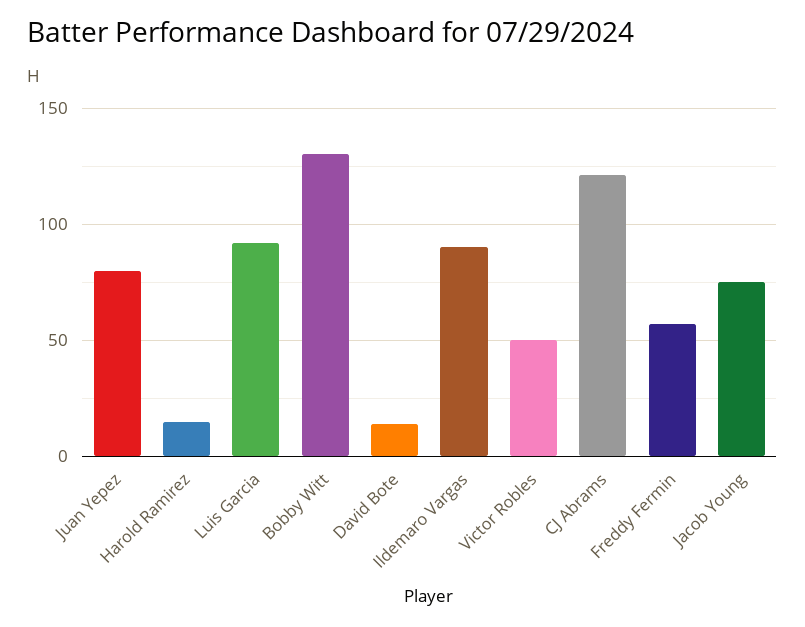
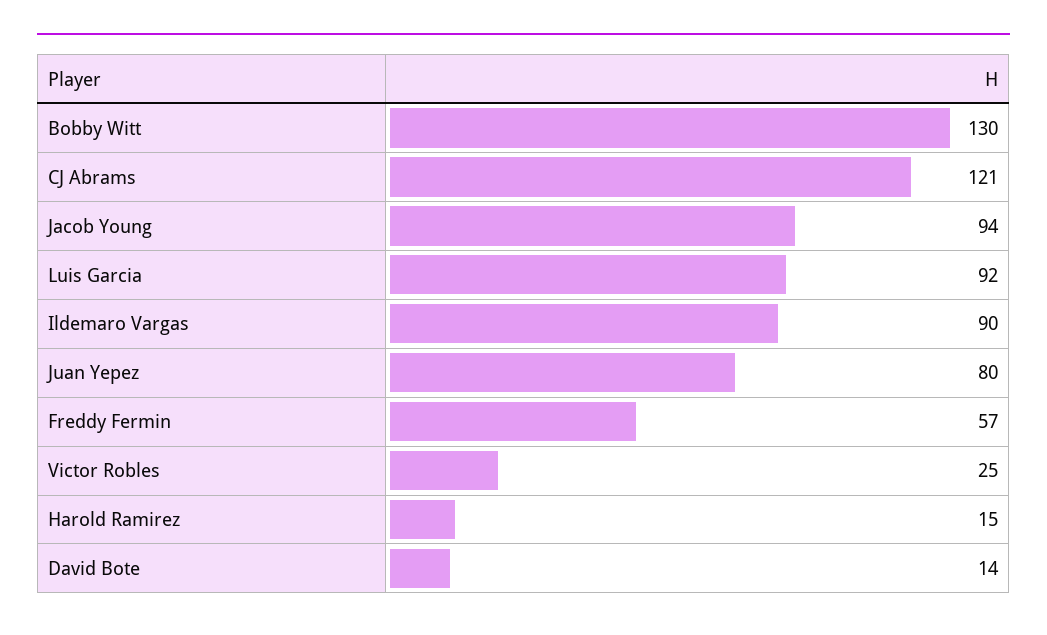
  {
    "Juan Yepez": 80,
    "Harold Ramirez": 15,
    "Luis Garcia": 92,
    "Bobby Witt": 130,
    "David Bote": 14,
    "Ildemaro Vargas": 90,
-   "Victor Robles": 50,
+   "Victor Robles": 25,
    "CJ Abrams": 121,
    "Freddy Fermin": 57,
-   "Jacob Young": 75
+   "Jacob Young": 94
  }

